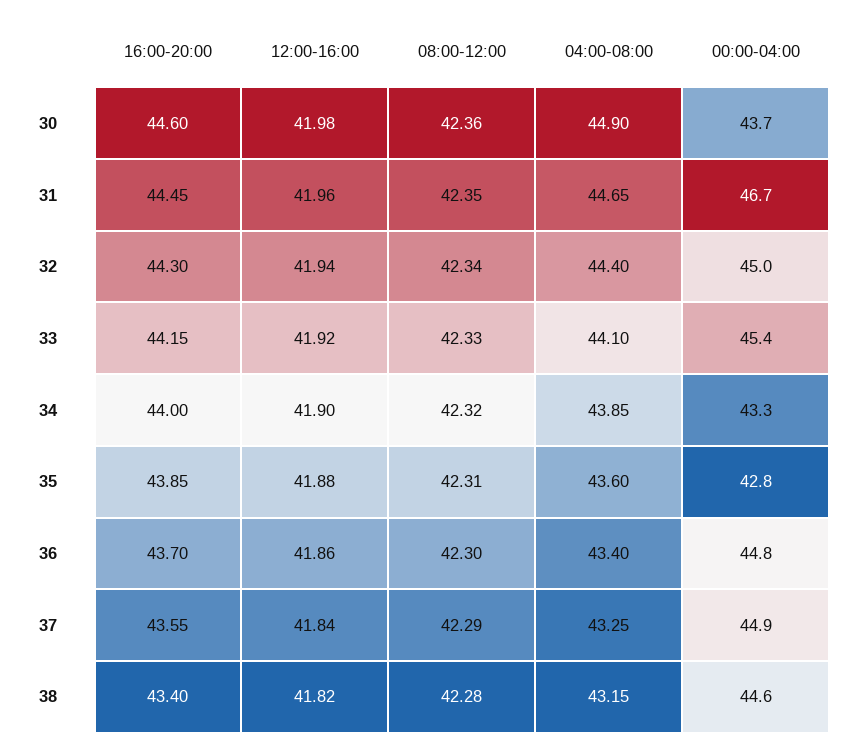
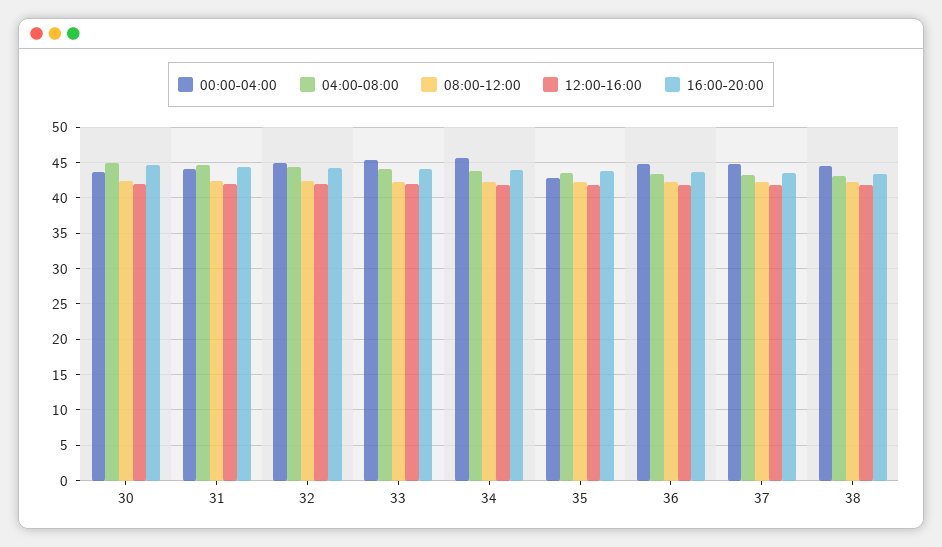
  {
    "16:00-20:00": {
      "30": 44.6,
      "31": 44.45,
      "32": 44.3,
      "33": 44.15,
      "34": 44,
      "35": 43.85,
      "36": 43.7,
      "37": 43.55,
      "38": 43.4
    },
    "12:00-16:00": {
      "30": 41.98,
      "31": 41.96,
      "32": 41.94,
      "33": 41.92,
      "34": 41.9,
      "35": 41.88,
      "36": 41.86,
      "37": 41.84,
      "38": 41.82
    },
    "08:00-12:00": {
      "30": 42.36,
      "31": 42.35,
      "32": 42.34,
      "33": 42.33,
      "34": 42.32,
      "35": 42.31,
      "36": 42.3,
      "37": 42.29,
      "38": 42.28
    },
    "04:00-08:00": {
      "30": 44.9,
      "31": 44.65,
      "32": 44.4,
      "33": 44.1,
      "34": 43.85,
      "35": 43.6,
      "36": 43.4,
      "37": 43.25,
      "38": 43.15
    },
    "00:00-04:00": {
      "30": 43.7,
-     "31": 46.7,
+     "31": 44,
      "32": 45,
      "33": 45.4,
-     "34": 43.3,
+     "34": 46,
      "35": 42.8,
      "36": 44.8,
      "37": 44.9,
      "38": 44.6
    }
  }

